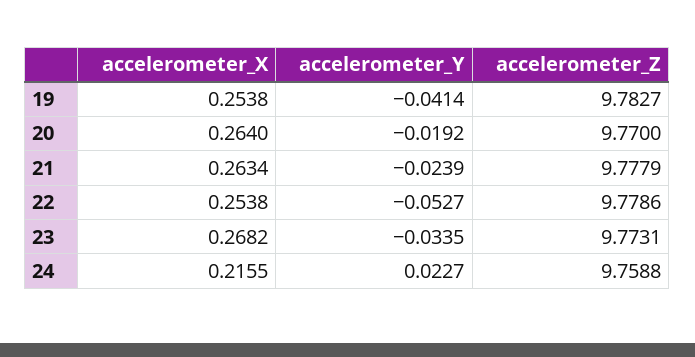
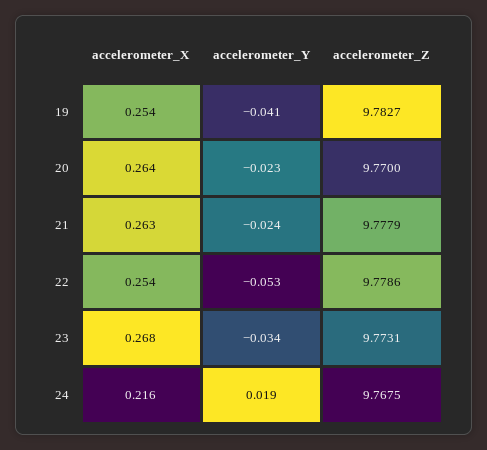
  {
    "accelerometer_X": {
      "19": 0.2538,
      "20": 0.264,
      "21": 0.2634,
      "22": 0.2538,
      "23": 0.2682,
      "24": 0.2155
    },
    "accelerometer_Y": {
      "19": -0.0414,
-     "20": -0.0192,
+     "20": -0.023,
      "21": -0.0239,
      "22": -0.0527,
      "23": -0.0335,
-     "24": 0.0227
+     "24": 0.019
    },
    "accelerometer_Z": {
      "19": 9.7827,
      "20": 9.77,
      "21": 9.7779,
      "22": 9.7786,
      "23": 9.7731,
-     "24": 9.7588
+     "24": 9.7675
    }
  }

